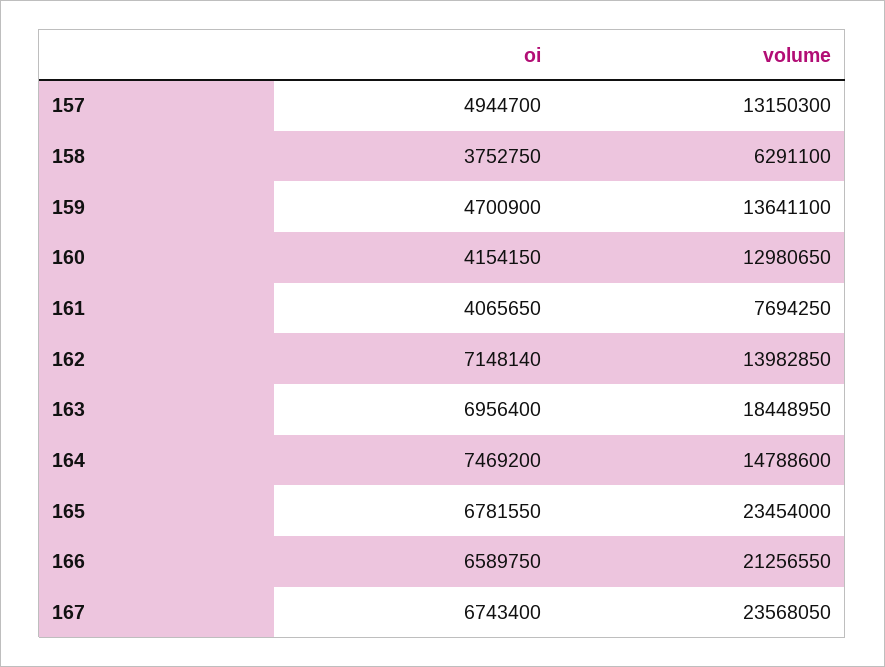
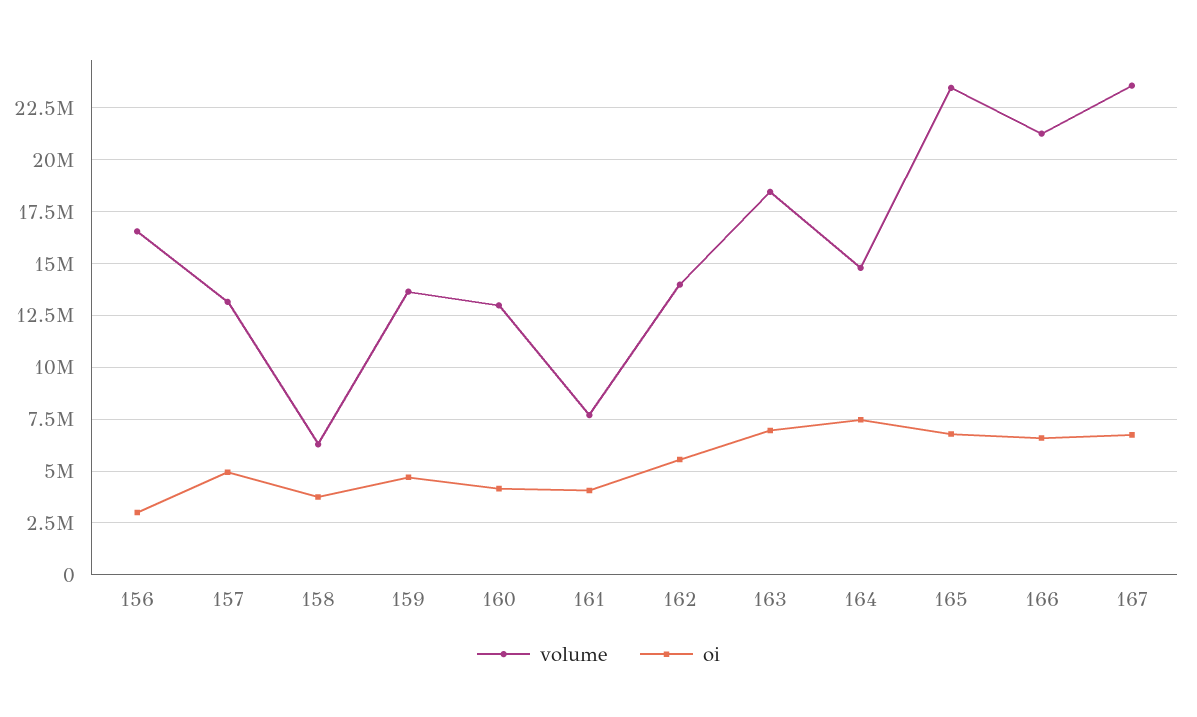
  {
    "oi": {
      "157": 4944700,
      "158": 3752750,
      "159": 4700900,
      "160": 4154150,
      "161": 4065650,
-     "162": 7148140,
+     "162": 5500000,
      "163": 6956400,
      "164": 7469200,
      "165": 6781550,
      "166": 6589750,
-     "167": 6743400
+     "167": 6743400,
+     "156": 3000000
    },
    "volume": {
      "157": 13150300,
      "158": 6291100,
      "159": 13641100,
      "160": 12980650,
      "161": 7694250,
      "162": 13982850,
      "163": 18448950,
      "164": 14788600,
      "165": 23454000,
      "166": 21256550,
-     "167": 23568050
+     "167": 23568050,
+     "156": 16500000
    }
  }

